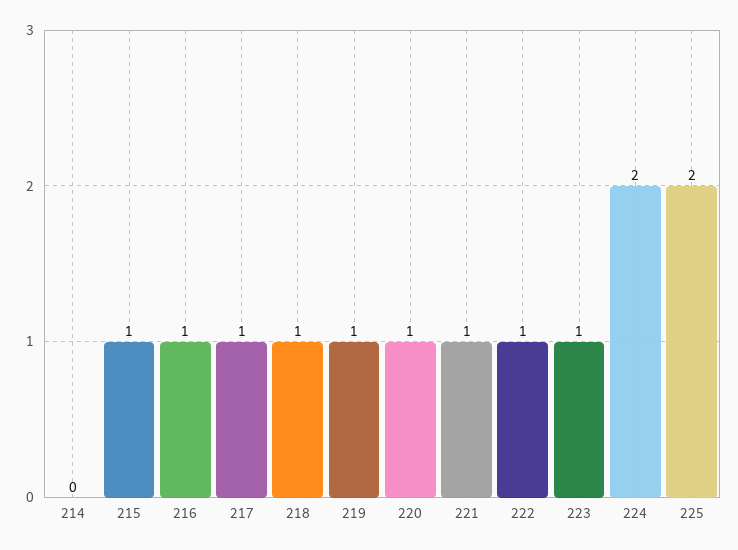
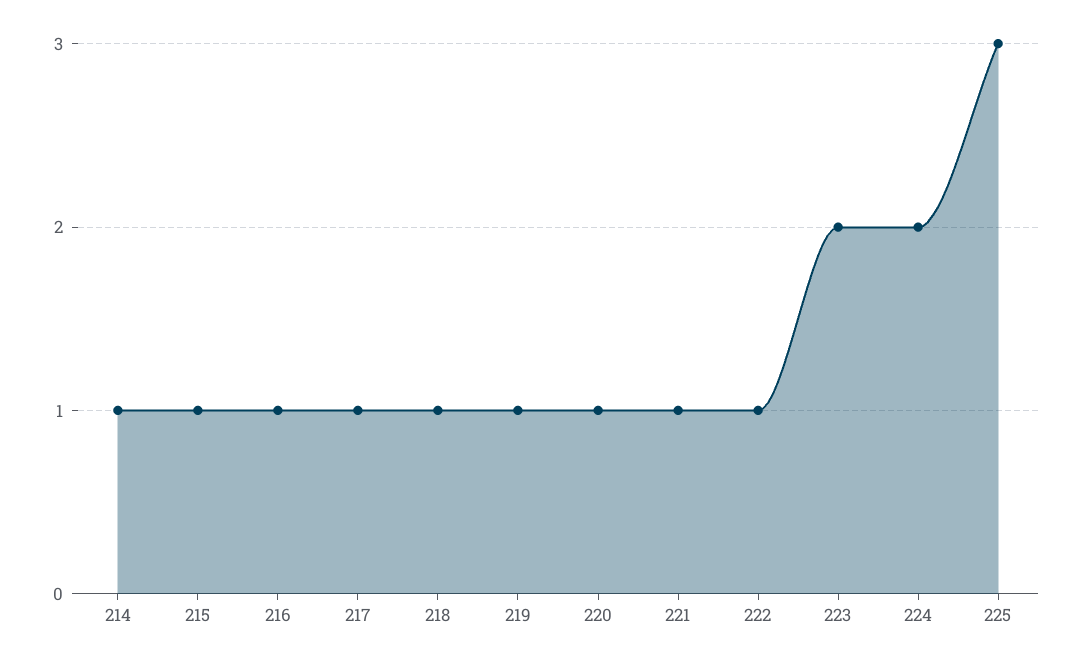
  {
-   "214": 0,
+   "214": 1,
    "215": 1,
    "216": 1,
    "217": 1,
    "218": 1,
    "219": 1,
    "220": 1,
    "221": 1,
    "222": 1,
-   "223": 1,
+   "223": 2,
    "224": 2,
-   "225": 2
+   "225": 3
  }

